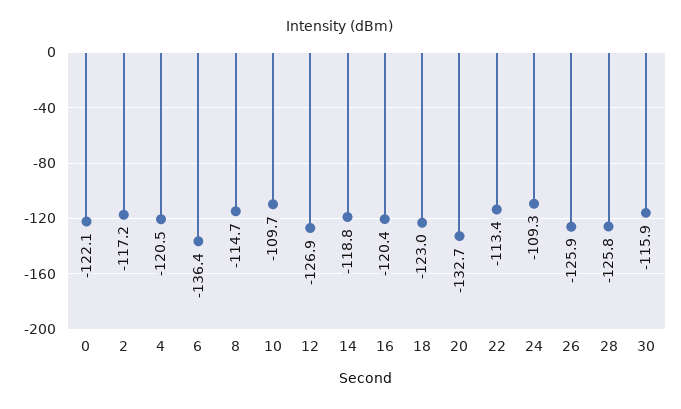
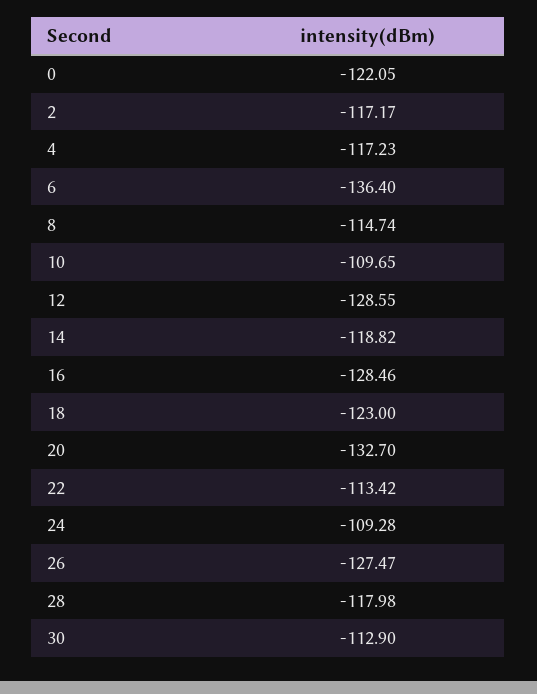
  {
    "0": -122.05,
    "2": -117.17,
-   "4": -120.5,
+   "4": -117.23,
    "6": -136.4,
    "8": -114.74,
    "10": -109.65,
-   "12": -126.9,
+   "12": -128.55,
    "14": -118.82,
-   "16": -120.4,
+   "16": -128.46,
    "18": -123,
    "20": -132.7,
    "22": -113.42,
    "24": -109.28,
-   "26": -125.9,
+   "26": -127.47,
-   "28": -125.8,
+   "28": -117.98,
-   "30": -115.9
+   "30": -112.9
  }

